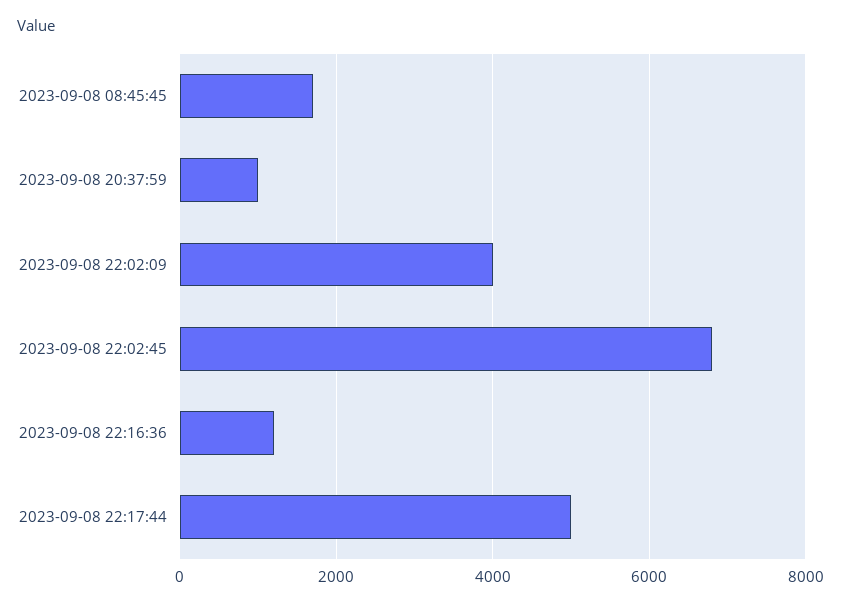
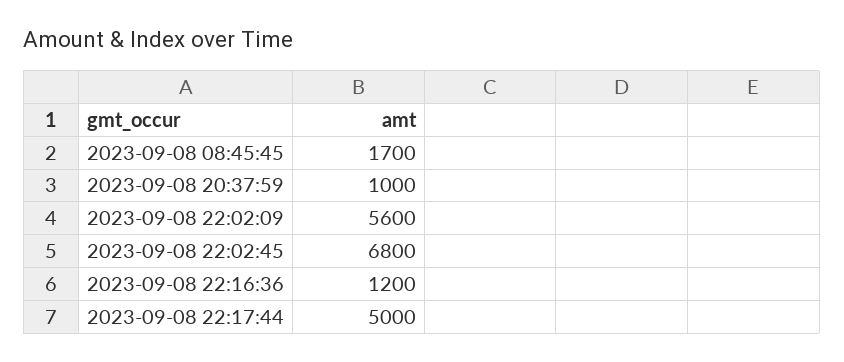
  {
    "2023-09-08 08:45:45": 1700,
    "2023-09-08 20:37:59": 1000,
-   "2023-09-08 22:02:09": 4000,
+   "2023-09-08 22:02:09": 5600,
    "2023-09-08 22:02:45": 6800,
    "2023-09-08 22:16:36": 1200,
    "2023-09-08 22:17:44": 5000
  }

